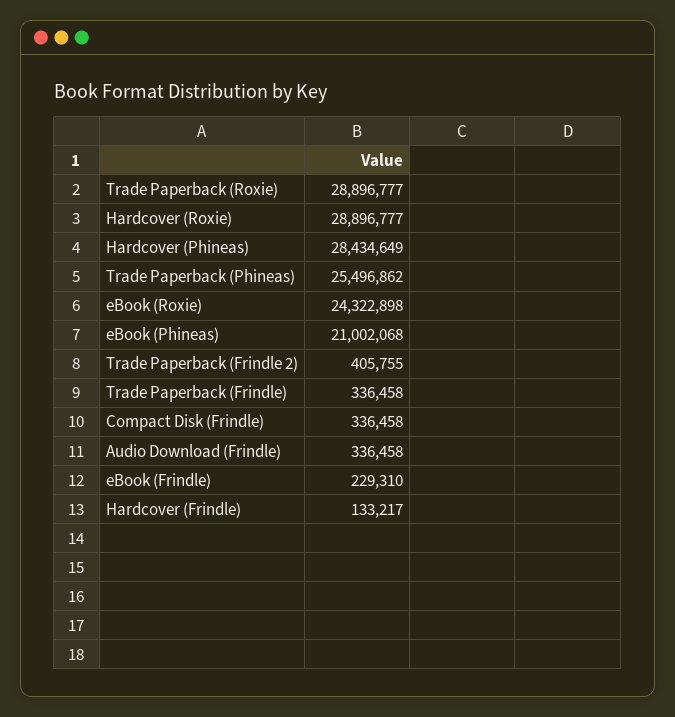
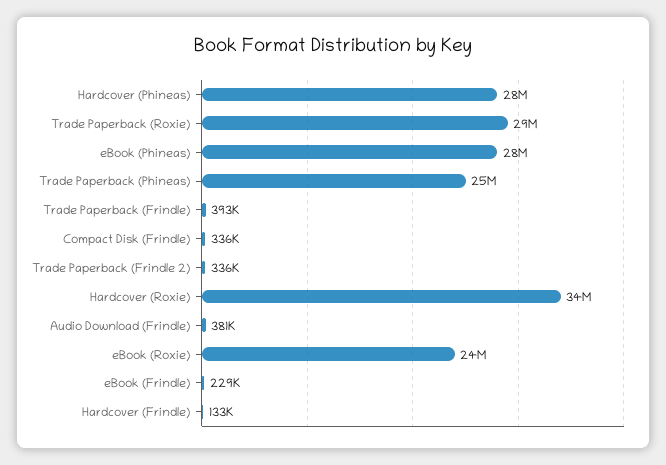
  {
    "Trade Paperback (Roxie)": 28896777,
-   "Hardcover (Roxie)": 28896777,
+   "Hardcover (Roxie)": 34000000,
    "Hardcover (Phineas)": 28434649,
    "Trade Paperback (Phineas)": 25496862,
    "eBook (Roxie)": 24322898,
-   "eBook (Phineas)": 21002068,
+   "eBook (Phineas)": 28000000,
-   "Trade Paperback (Frindle 2)": 405755,
+   "Trade Paperback (Frindle 2)": 336000,
-   "Trade Paperback (Frindle)": 336458,
+   "Trade Paperback (Frindle)": 393000,
    "Compact Disk (Frindle)": 336458,
-   "Audio Download (Frindle)": 336458,
+   "Audio Download (Frindle)": 381000,
    "eBook (Frindle)": 229310,
    "Hardcover (Frindle)": 133217
  }

